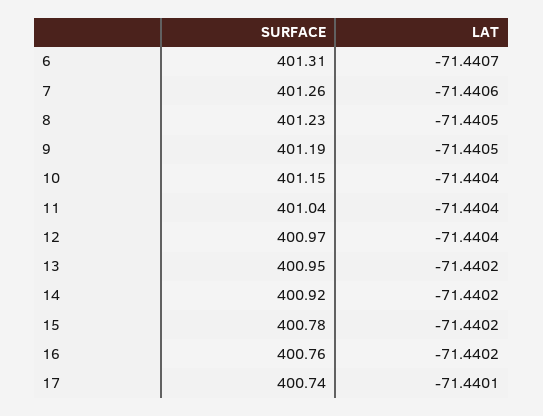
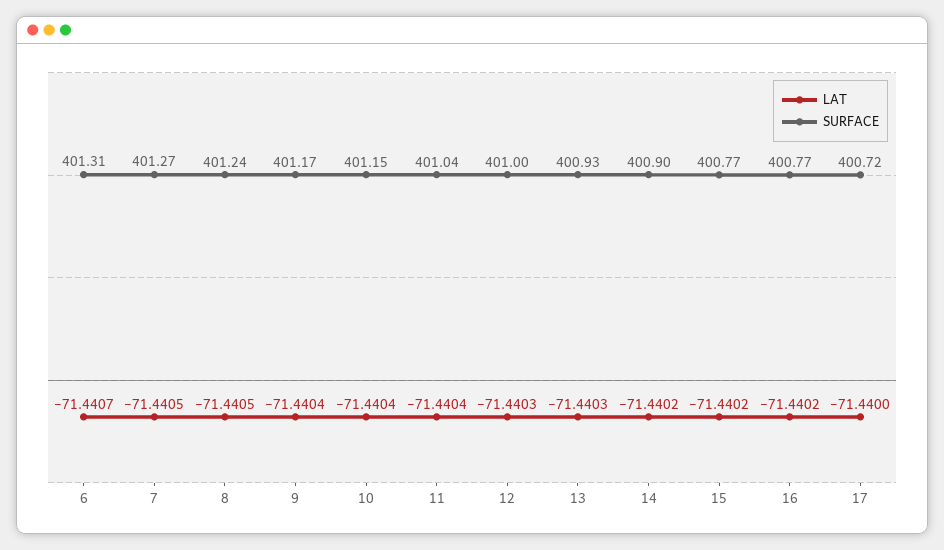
  {
    "SURFACE": {
      "6": 401.31,
-     "7": 401.26,
+     "7": 401.27,
-     "8": 401.23,
+     "8": 401.24,
-     "9": 401.19,
+     "9": 401.17,
      "10": 401.15,
      "11": 401.04,
-     "12": 400.97,
+     "12": 401,
-     "13": 400.95,
+     "13": 400.93,
-     "14": 400.92,
+     "14": 400.9,
-     "15": 400.78,
+     "15": 400.77,
-     "16": 400.76,
+     "16": 400.77,
-     "17": 400.74
+     "17": 400.72
    },
    "LAT": {
      "6": -71.4407,
-     "7": -71.4406,
+     "7": -71.4405,
      "8": -71.4405,
-     "9": -71.4405,
+     "9": -71.4404,
      "10": -71.4404,
      "11": -71.4404,
-     "12": -71.4404,
+     "12": -71.4403,
-     "13": -71.4402,
+     "13": -71.4403,
      "14": -71.4402,
      "15": -71.4402,
      "16": -71.4402,
-     "17": -71.4401
+     "17": -71.44
    }
  }

